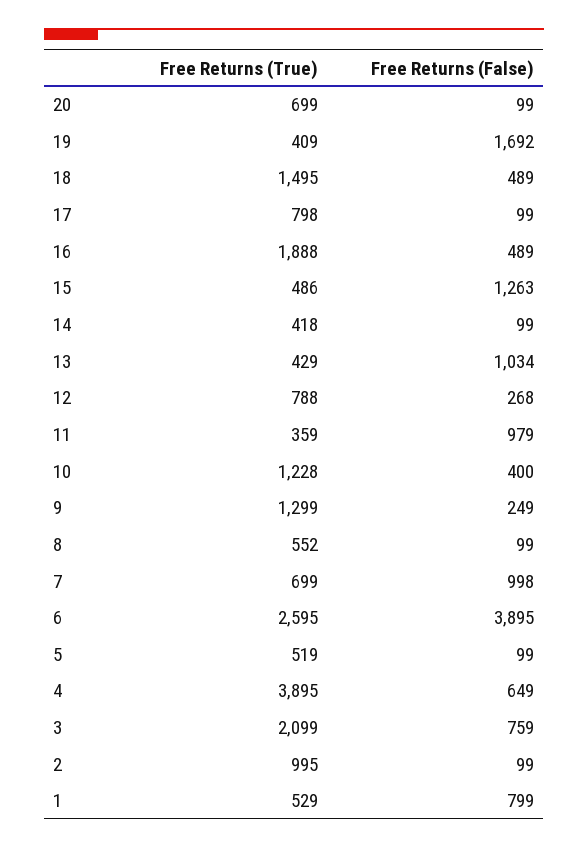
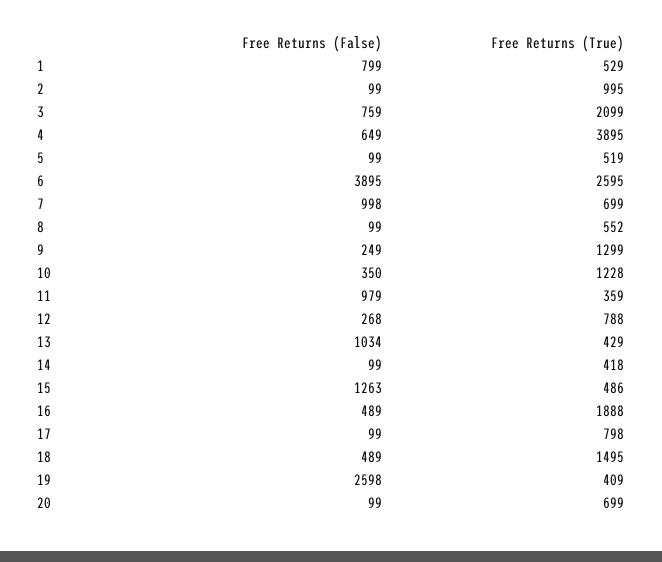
  {
    "Free Returns (True)": {
      "20": 699,
      "19": 409,
      "18": 1495,
      "17": 798,
      "16": 1888,
      "15": 486,
      "14": 418,
      "13": 429,
      "12": 788,
      "11": 359,
      "10": 1228,
      "9": 1299,
      "8": 552,
      "7": 699,
      "6": 2595,
      "5": 519,
      "4": 3895,
      "3": 2099,
      "2": 995,
      "1": 529
    },
    "Free Returns (False)": {
      "20": 99,
-     "19": 1692,
+     "19": 2598,
      "18": 489,
      "17": 99,
      "16": 489,
      "15": 1263,
      "14": 99,
      "13": 1034,
      "12": 268,
      "11": 979,
-     "10": 400,
+     "10": 350,
      "9": 249,
      "8": 99,
      "7": 998,
      "6": 3895,
      "5": 99,
      "4": 649,
      "3": 759,
      "2": 99,
      "1": 799
    }
  }

